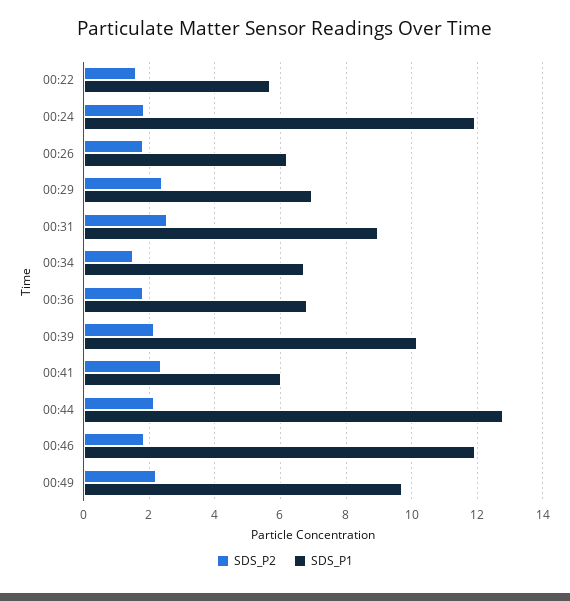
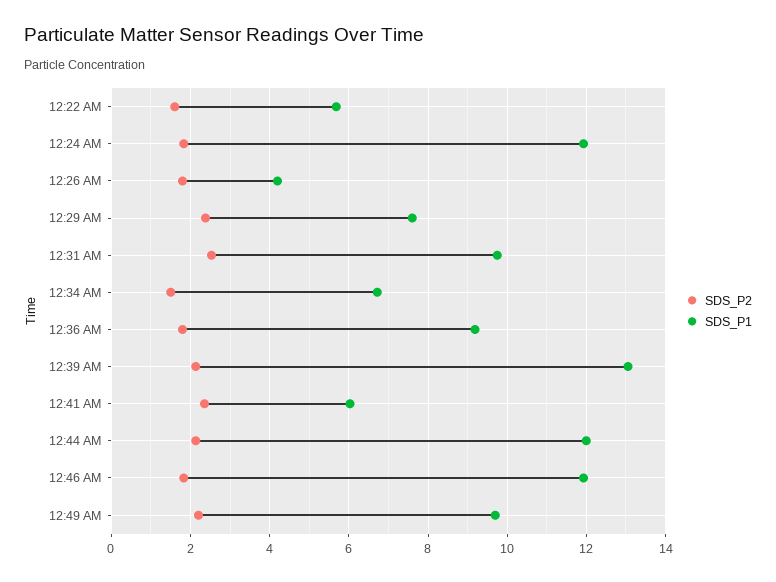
  {
    "SDS_P2": {
      "00:22": 1.6,
      "00:24": 1.8,
      "00:26": 1.8,
      "00:29": 2.4,
      "00:31": 2.6,
      "00:34": 1.6,
      "00:36": 1.8,
      "00:39": 2.2,
      "00:41": 2.4,
      "00:44": 2.2,
      "00:46": 1.8,
      "00:49": 2.2
    },
    "SDS_P1": {
      "00:22": 5.6,
      "00:24": 12,
-     "00:26": 6.2,
+     "00:26": 4.2,
-     "00:29": 7,
+     "00:29": 7.6,
-     "00:31": 9,
+     "00:31": 9.8,
      "00:34": 6.8,
-     "00:36": 6.8,
+     "00:36": 9.2,
-     "00:39": 10.2,
+     "00:39": 13,
      "00:41": 6,
-     "00:44": 12.8,
+     "00:44": 12,
      "00:46": 12,
      "00:49": 9.8
    }
  }

